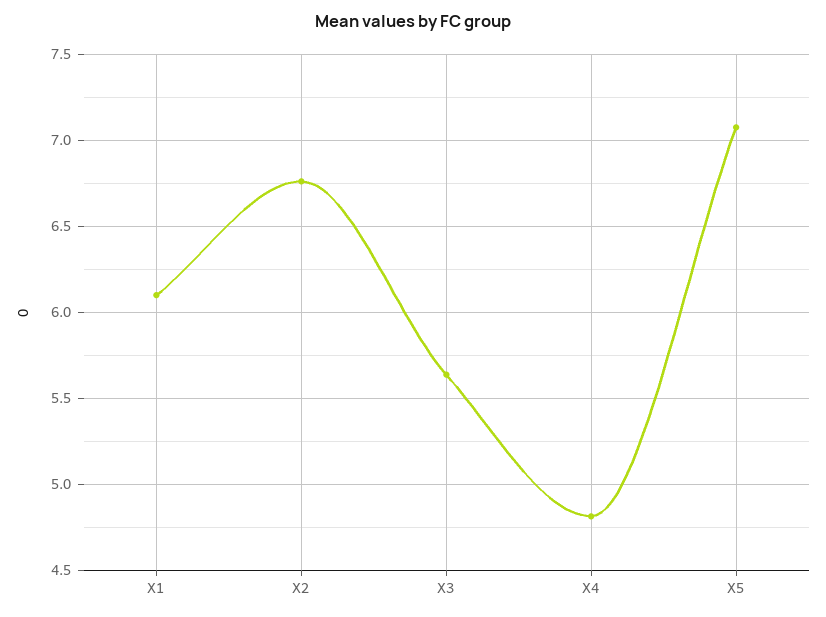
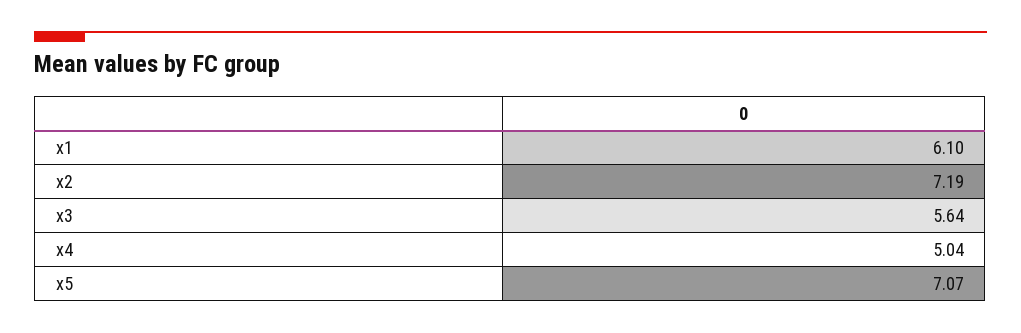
  {
    "X1": 6.1,
-   "X2": 6.75,
+   "X2": 7.19,
    "X3": 5.64,
-   "X4": 4.8,
+   "X4": 5.04,
    "X5": 7.07
  }

